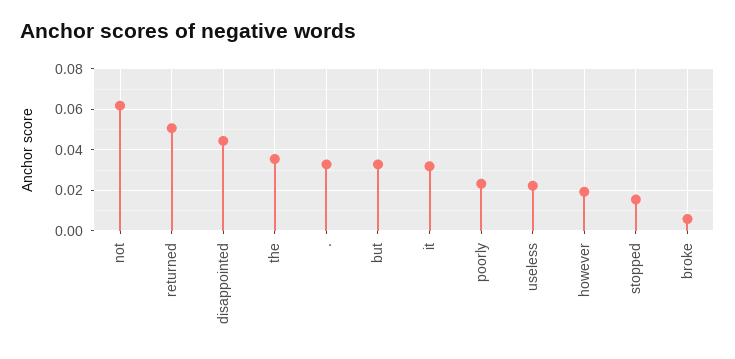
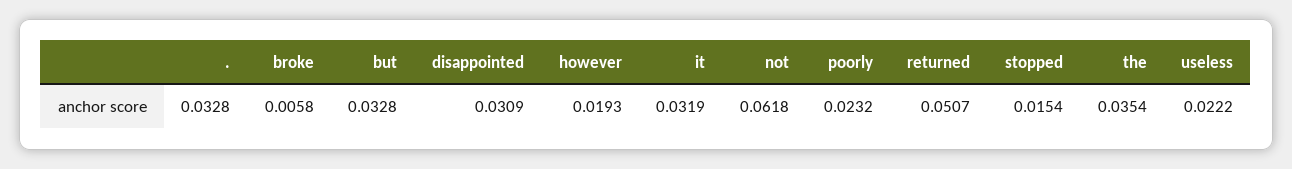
  {
    "not": 0.0618,
    "returned": 0.0507,
-   "disappointed": 0.045,
+   "disappointed": 0.0309,
    "the": 0.0354,
    ".": 0.0328,
    "but": 0.0328,
    "it": 0.0319,
    "poorly": 0.0232,
    "useless": 0.0222,
    "however": 0.0193,
    "stopped": 0.0154,
    "broke": 0.0058
  }

